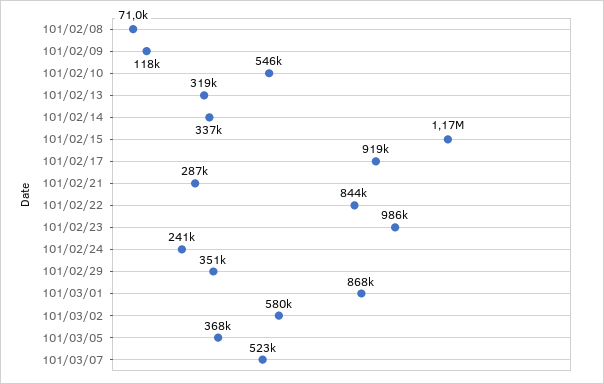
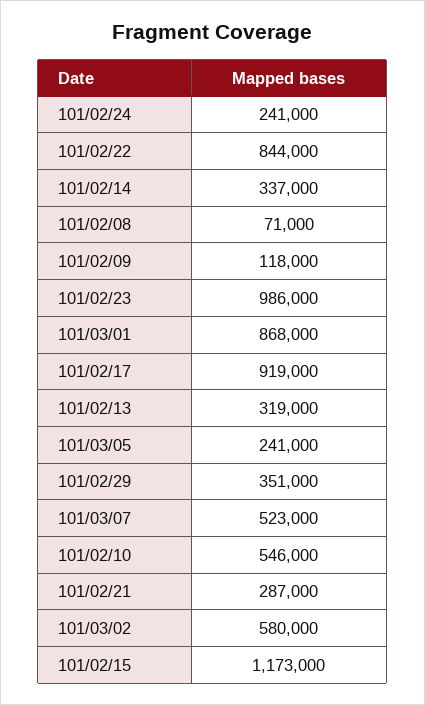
  {
    "101/02/08": 71000,
    "101/02/09": 118000,
    "101/02/10": 546000,
    "101/02/13": 319000,
    "101/02/14": 337000,
    "101/02/15": 1173000,
    "101/02/17": 919000,
    "101/02/21": 287000,
    "101/02/22": 844000,
    "101/02/23": 986000,
    "101/02/24": 241000,
    "101/02/29": 351000,
    "101/03/01": 868000,
    "101/03/02": 580000,
-   "101/03/05": 368000,
+   "101/03/05": 241000,
    "101/03/07": 523000
  }

